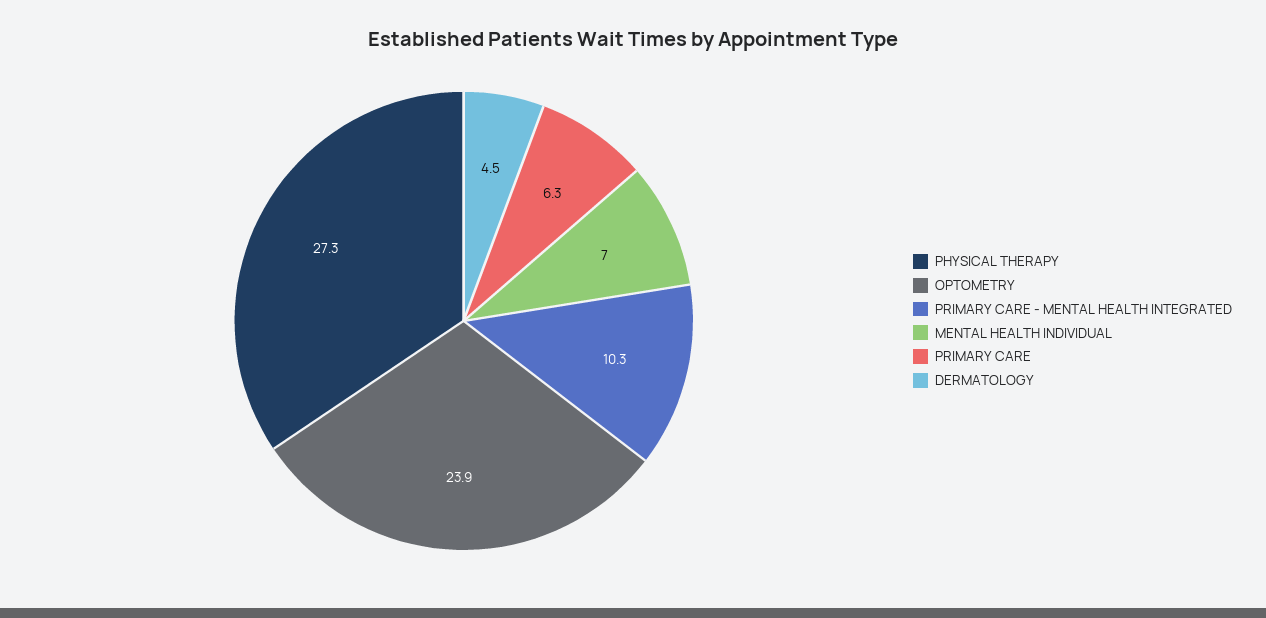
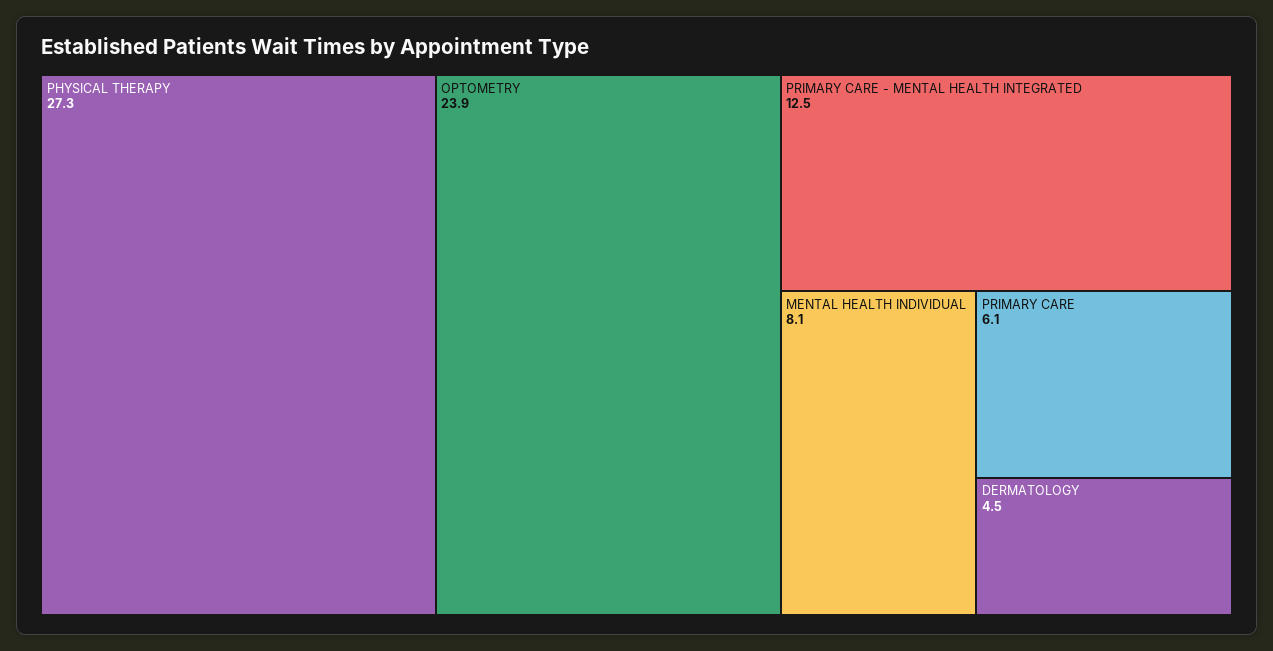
  {
    "PHYSICAL THERAPY": 27.3,
    "OPTOMETRY": 23.9,
-   "PRIMARY CARE - MENTAL HEALTH INTEGRATED": 10.3,
+   "PRIMARY CARE - MENTAL HEALTH INTEGRATED": 12.5,
-   "MENTAL HEALTH INDIVIDUAL": 7,
+   "MENTAL HEALTH INDIVIDUAL": 8.1,
-   "PRIMARY CARE": 6.3,
+   "PRIMARY CARE": 6.1,
    "DERMATOLOGY": 4.5
  }

